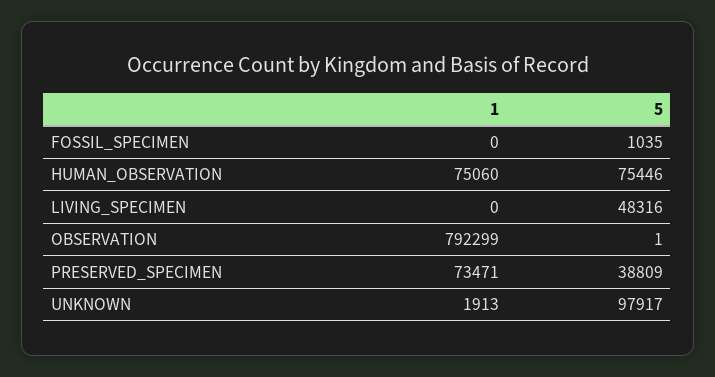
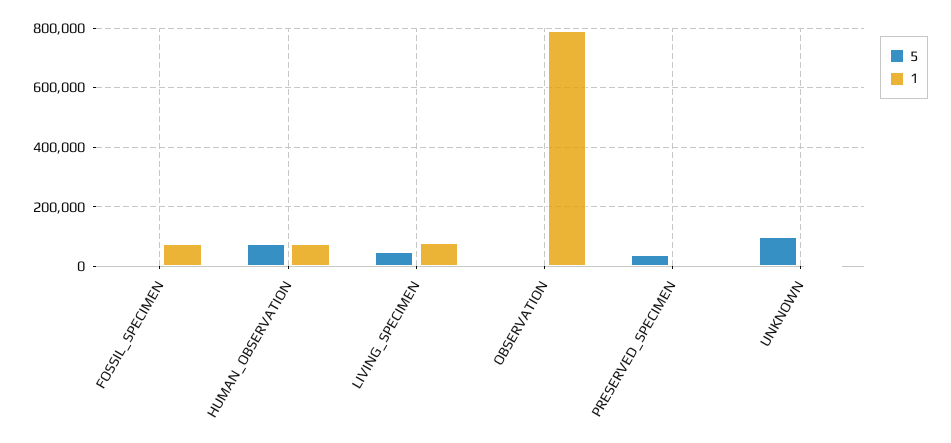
  {
    "1": {
-     "FOSSIL_SPECIMEN": 0,
+     "FOSSIL_SPECIMEN": 75000,
      "HUMAN_OBSERVATION": 75060,
-     "LIVING_SPECIMEN": 0,
+     "LIVING_SPECIMEN": 75000,
      "OBSERVATION": 792299,
-     "PRESERVED_SPECIMEN": 73471,
+     "PRESERVED_SPECIMEN": 0,
      "UNKNOWN": 1913
    },
    "5": {
      "FOSSIL_SPECIMEN": 1035,
      "HUMAN_OBSERVATION": 75446,
      "LIVING_SPECIMEN": 48316,
      "OBSERVATION": 1,
      "PRESERVED_SPECIMEN": 38809,
      "UNKNOWN": 97917
    }
  }

